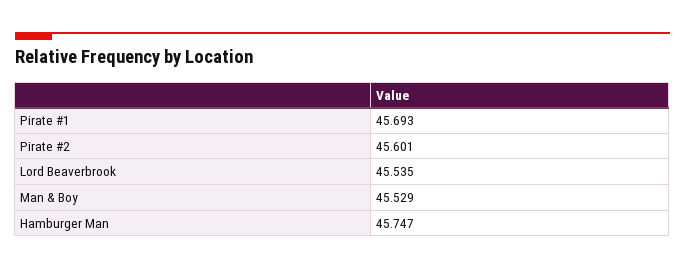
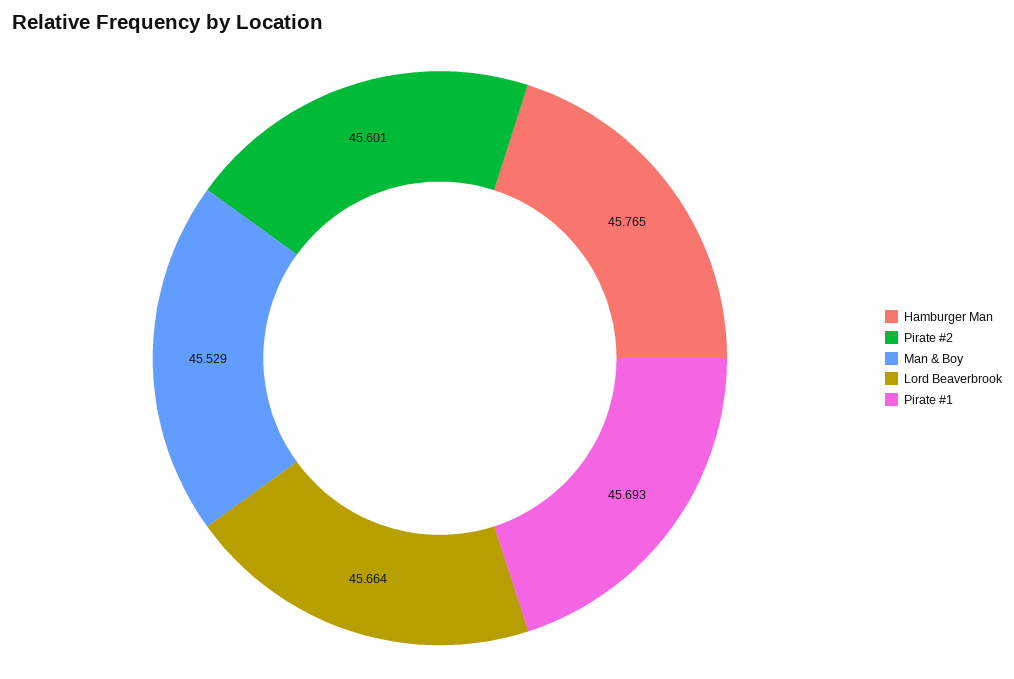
  {
    "Pirate #1": 45.693,
    "Pirate #2": 45.601,
-   "Lord Beaverbrook": 45.535,
+   "Lord Beaverbrook": 45.664,
    "Man & Boy": 45.529,
-   "Hamburger Man": 45.747
+   "Hamburger Man": 45.765
  }

